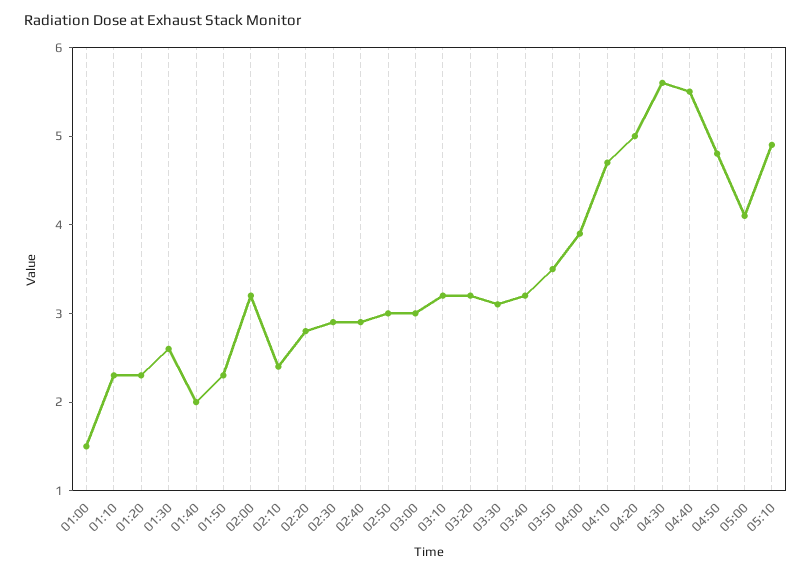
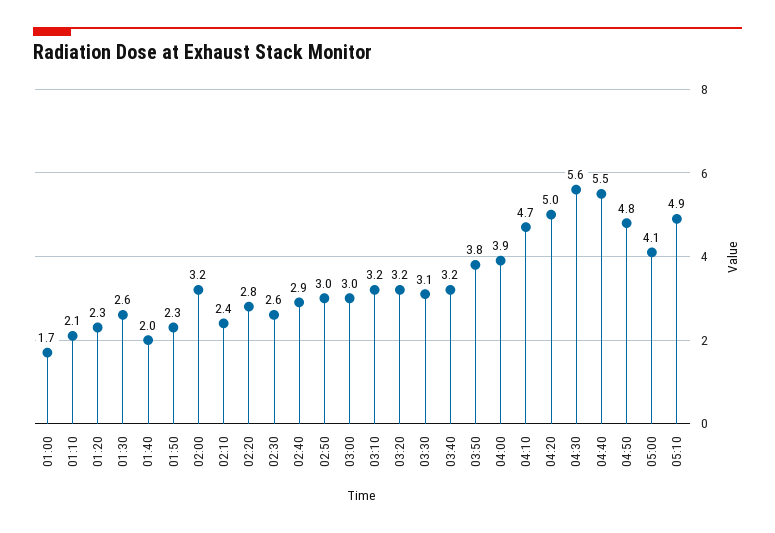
  {
-   "01:00": 1.5,
+   "01:00": 1.7,
-   "01:10": 2.3,
+   "01:10": 2.1,
    "01:20": 2.3,
    "01:30": 2.6,
    "01:40": 2,
    "01:50": 2.3,
    "02:00": 3.2,
    "02:10": 2.4,
    "02:20": 2.8,
-   "02:30": 2.9,
+   "02:30": 2.6,
    "02:40": 2.9,
    "02:50": 3,
    "03:00": 3,
    "03:10": 3.2,
    "03:20": 3.2,
    "03:30": 3.1,
    "03:40": 3.2,
-   "03:50": 3.5,
+   "03:50": 3.8,
    "04:00": 3.9,
    "04:10": 4.7,
    "04:20": 5,
    "04:30": 5.6,
    "04:40": 5.5,
    "04:50": 4.8,
    "05:00": 4.1,
    "05:10": 4.9
  }

